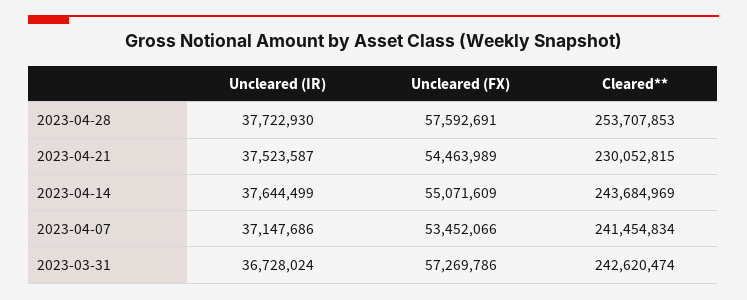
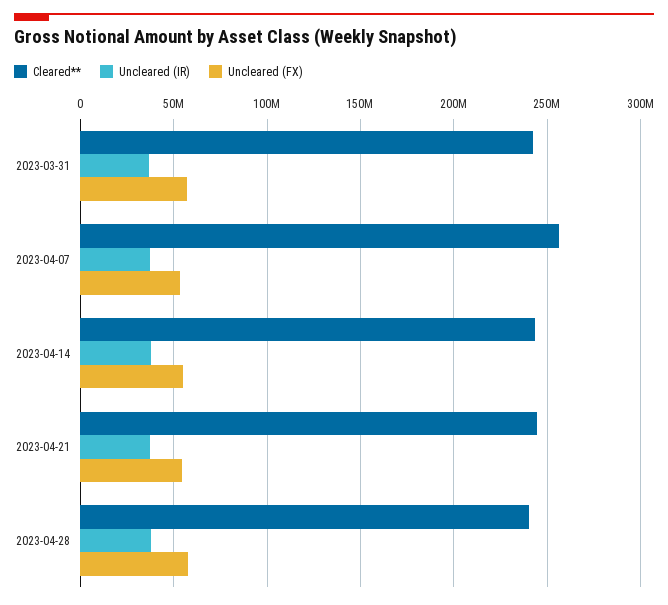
  {
    "Uncleared (IR)": {
      "2023-04-28": 37722930,
      "2023-04-21": 37523587,
      "2023-04-14": 37644499,
      "2023-04-07": 37147686,
      "2023-03-31": 36728024
    },
    "Uncleared (FX)": {
      "2023-04-28": 57592691,
      "2023-04-21": 54463989,
      "2023-04-14": 55071609,
      "2023-04-07": 53452066,
      "2023-03-31": 57269786
    },
    "Cleared**": {
-     "2023-04-28": 253707853,
+     "2023-04-28": 240000000,
-     "2023-04-21": 230052815,
+     "2023-04-21": 245000000,
      "2023-04-14": 243684969,
-     "2023-04-07": 241454834,
+     "2023-04-07": 255000000,
      "2023-03-31": 242620474
    }
  }

